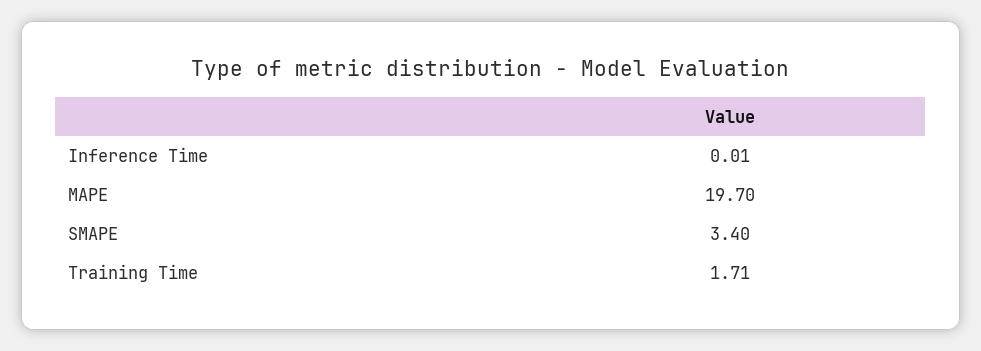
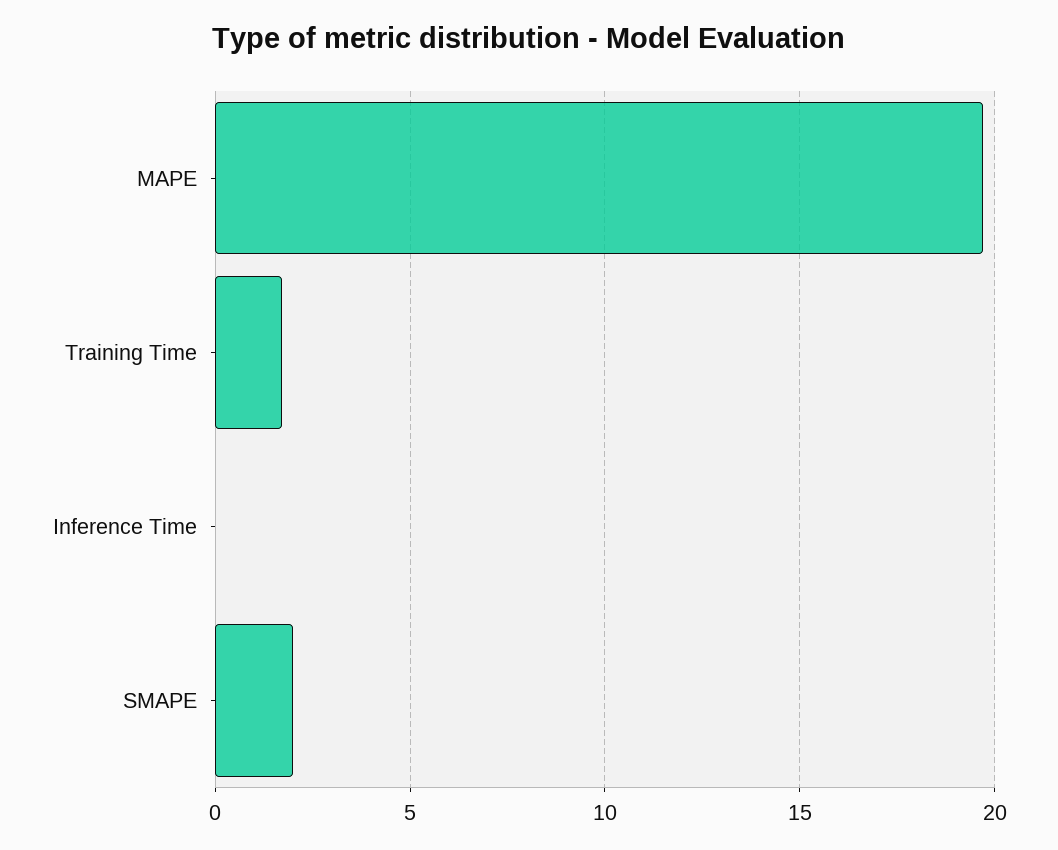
  {
    "Inference Time": 0.01,
    "MAPE": 19.7,
-   "SMAPE": 3.4,
+   "SMAPE": 2,
    "Training Time": 1.71
  }

